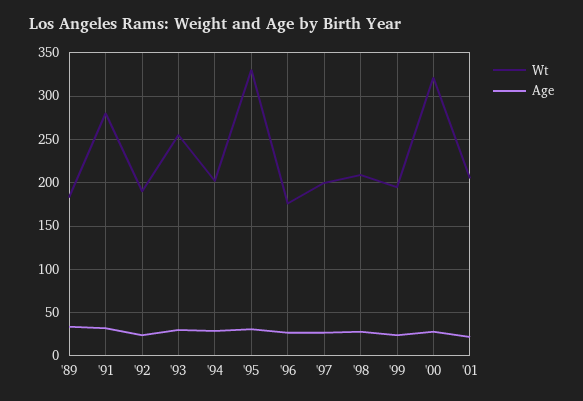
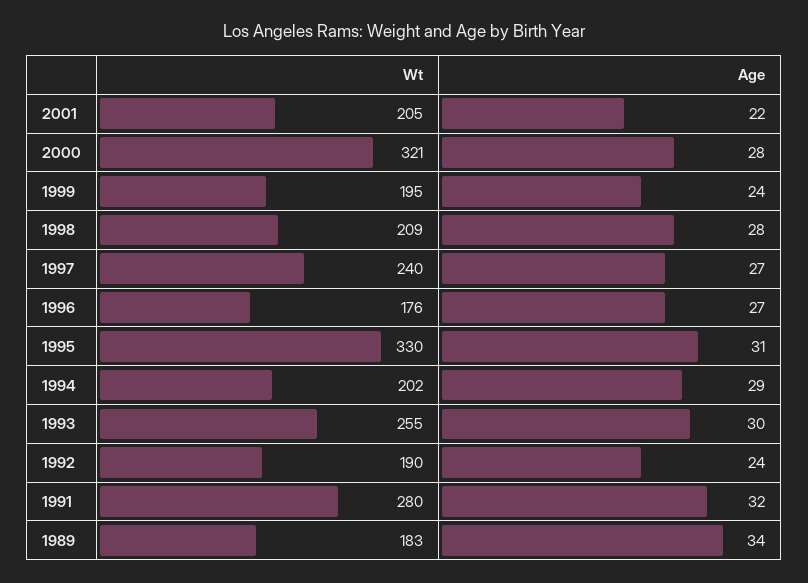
  {
    "Wt": {
      "'89": 183,
      "'91": 280,
      "'92": 190,
      "'93": 255,
      "'94": 202,
      "'95": 330,
      "'96": 176,
-     "'97": 200,
+     "'97": 240,
      "'98": 209,
      "'99": 195,
      "'00": 321,
      "'01": 205
    },
    "Age": {
      "'89": 34,
      "'91": 32,
      "'92": 24,
      "'93": 30,
      "'94": 29,
      "'95": 31,
      "'96": 27,
      "'97": 27,
      "'98": 28,
      "'99": 24,
      "'00": 28,
      "'01": 22
    }
  }

